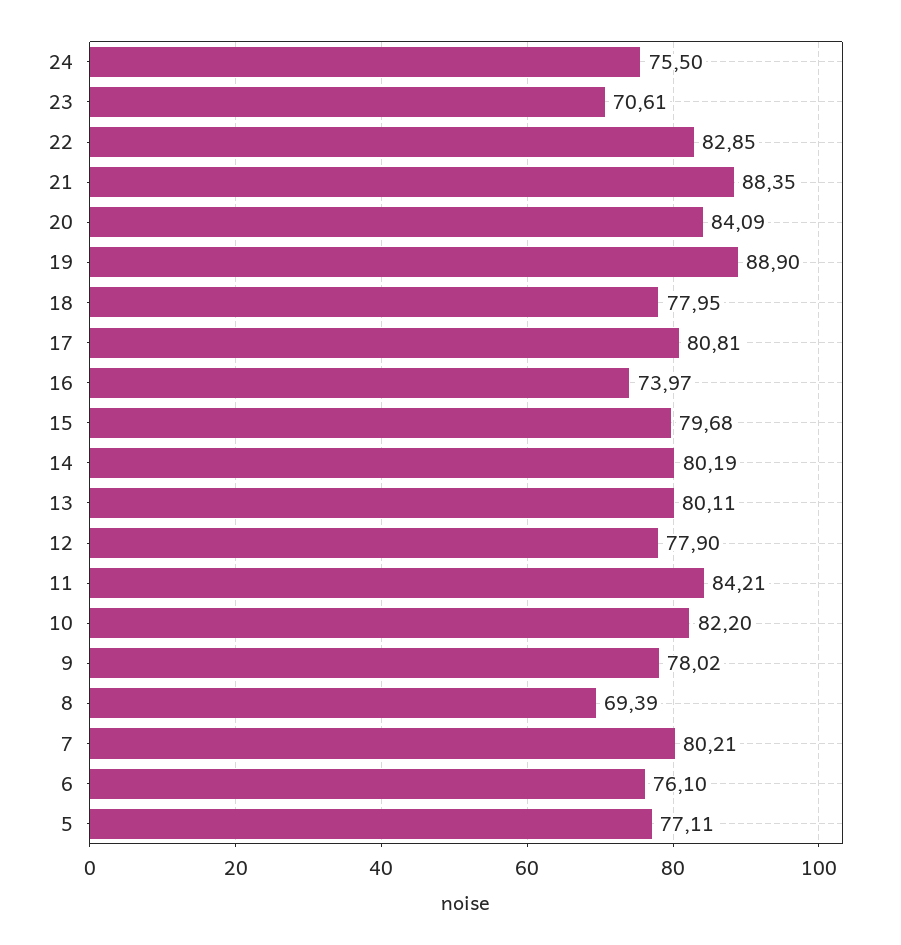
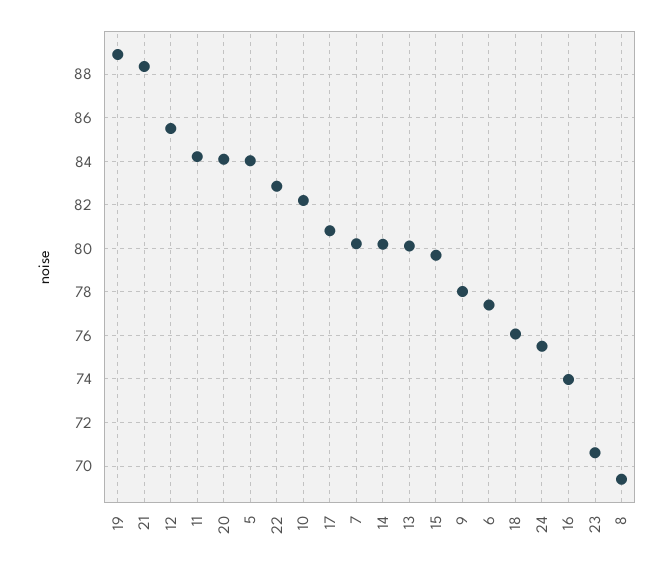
  {
    "24": 75.5,
    "23": 70.61,
    "22": 82.85,
    "21": 88.35,
    "20": 84.09,
    "19": 88.9,
-   "18": 77.95,
+   "18": 76,
    "17": 80.81,
    "16": 73.97,
    "15": 79.68,
    "14": 80.19,
    "13": 80.11,
-   "12": 77.9,
+   "12": 85.5,
    "11": 84.21,
    "10": 82.2,
    "9": 78.02,
    "8": 69.39,
    "7": 80.21,
-   "6": 76.1,
+   "6": 77.5,
-   "5": 77.11
+   "5": 84
  }

